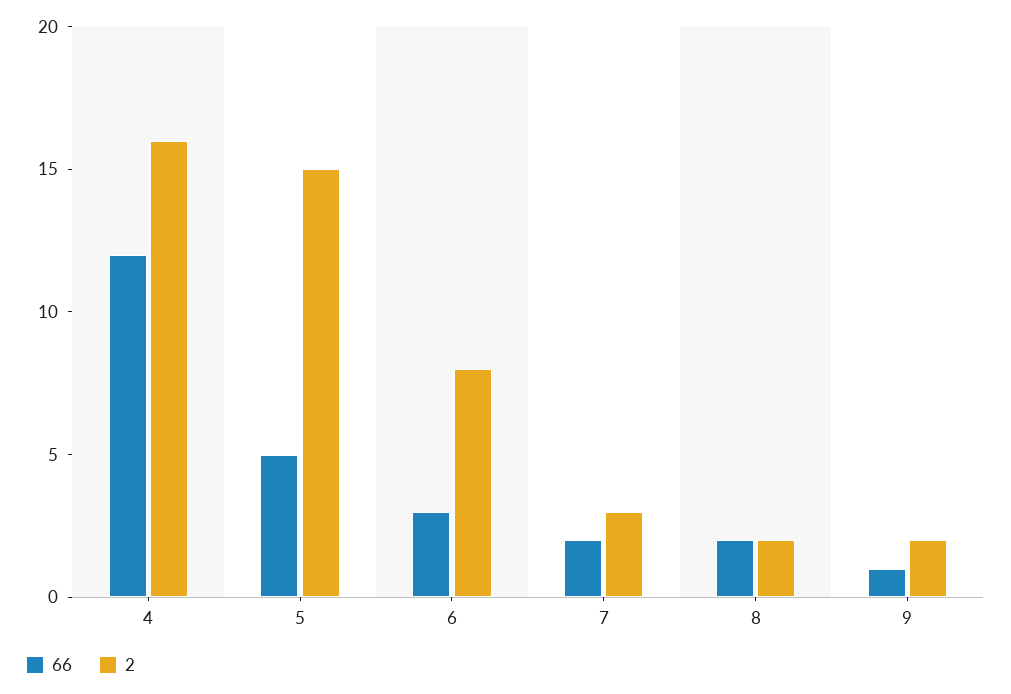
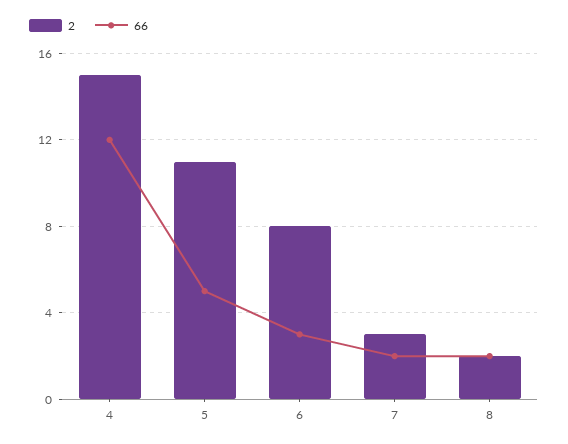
  {
    "66": {
      "4": 12,
      "5": 5,
      "6": 3,
      "7": 2,
-     "8": 2,
+     "8": 2
-     "9": 1
    },
    "2": {
-     "4": 16,
+     "4": 15,
-     "5": 15,
+     "5": 11,
      "6": 8,
      "7": 3,
-     "8": 2,
+     "8": 2
-     "9": 2
    }
  }

